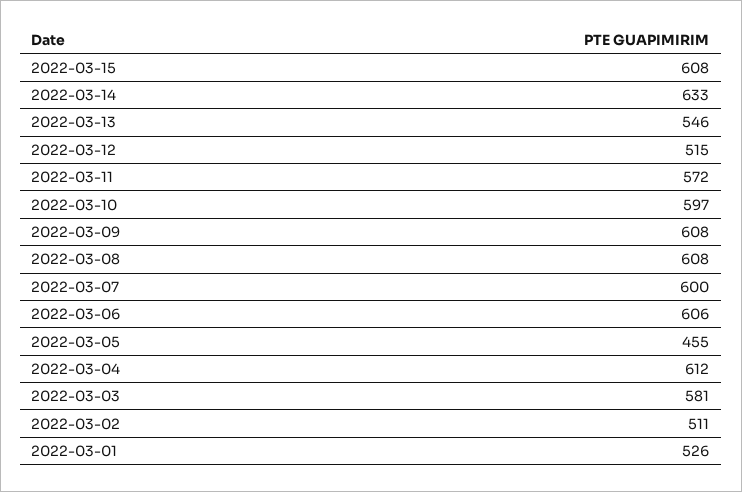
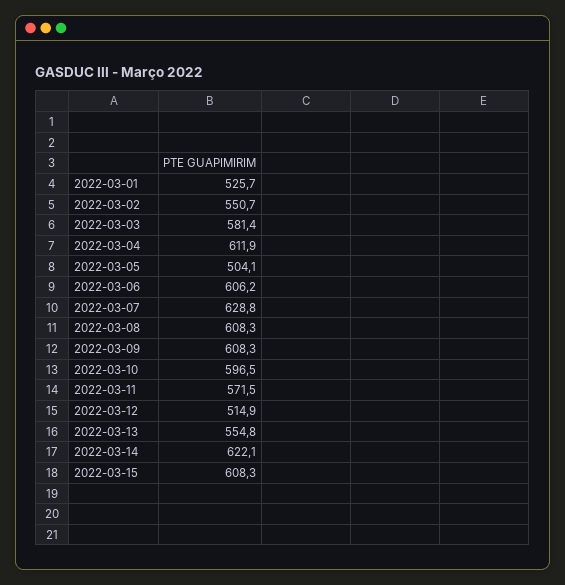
  {
    "2022-03-15": 608.3,
-   "2022-03-14": 633,
+   "2022-03-14": 622.1,
-   "2022-03-13": 546,
+   "2022-03-13": 554.8,
    "2022-03-12": 514.9,
    "2022-03-11": 571.5,
    "2022-03-10": 596.5,
    "2022-03-09": 608.3,
    "2022-03-08": 608.3,
-   "2022-03-07": 600,
+   "2022-03-07": 628.8,
    "2022-03-06": 606.2,
-   "2022-03-05": 455,
+   "2022-03-05": 504.1,
    "2022-03-04": 611.9,
    "2022-03-03": 581.4,
-   "2022-03-02": 511,
+   "2022-03-02": 550.7,
    "2022-03-01": 525.7
  }

